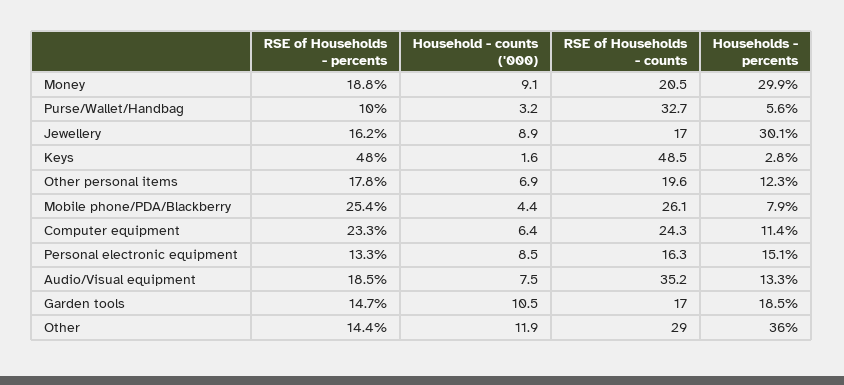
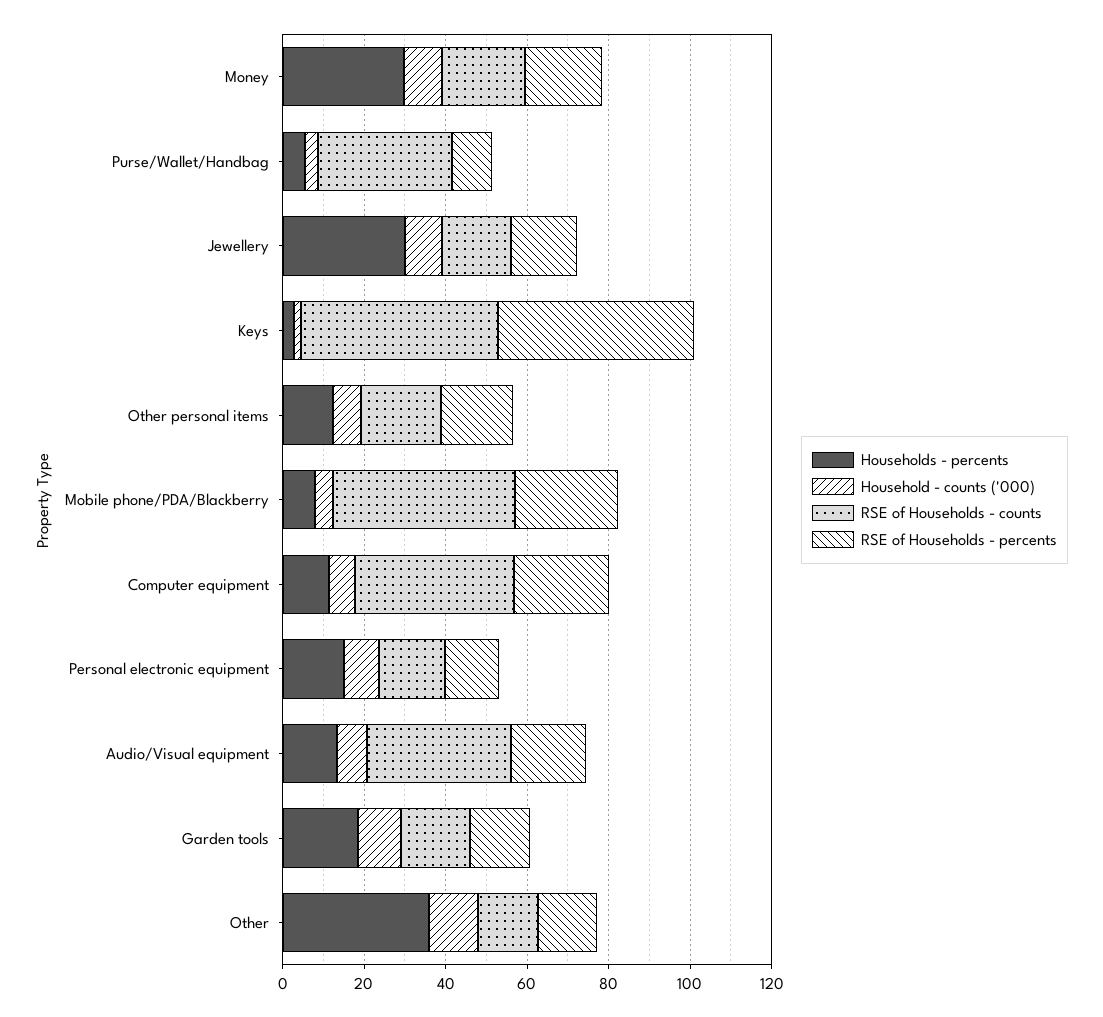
  {
    "RSE of Households - percents": {
      "Money": 18.8,
      "Purse/Wallet/Handbag": 10,
      "Jewellery": 16.2,
      "Keys": 48,
      "Other personal items": 17.8,
      "Mobile phone/PDA/Blackberry": 25.4,
      "Computer equipment": 23.3,
      "Personal electronic equipment": 13.3,
      "Audio/Visual equipment": 18.5,
      "Garden tools": 14.7,
      "Other": 14.4
    },
    "Household - counts ('000)": {
      "Money": 9.1,
      "Purse/Wallet/Handbag": 3.2,
      "Jewellery": 8.9,
      "Keys": 1.6,
      "Other personal items": 6.9,
      "Mobile phone/PDA/Blackberry": 4.4,
      "Computer equipment": 6.4,
      "Personal electronic equipment": 8.5,
      "Audio/Visual equipment": 7.5,
      "Garden tools": 10.5,
      "Other": 11.9
    },
    "RSE of Households - counts": {
      "Money": 20.5,
      "Purse/Wallet/Handbag": 32.7,
      "Jewellery": 17,
      "Keys": 48.5,
      "Other personal items": 19.6,
-     "Mobile phone/PDA/Blackberry": 26.1,
+     "Mobile phone/PDA/Blackberry": 45,
-     "Computer equipment": 24.3,
+     "Computer equipment": 40,
      "Personal electronic equipment": 16.3,
      "Audio/Visual equipment": 35.2,
      "Garden tools": 17,
-     "Other": 29
+     "Other": 15
    },
    "Households - percents": {
      "Money": 29.9,
      "Purse/Wallet/Handbag": 5.6,
      "Jewellery": 30.1,
      "Keys": 2.8,
      "Other personal items": 12.3,
      "Mobile phone/PDA/Blackberry": 7.9,
      "Computer equipment": 11.4,
      "Personal electronic equipment": 15.1,
      "Audio/Visual equipment": 13.3,
      "Garden tools": 18.5,
      "Other": 36
    }
  }

